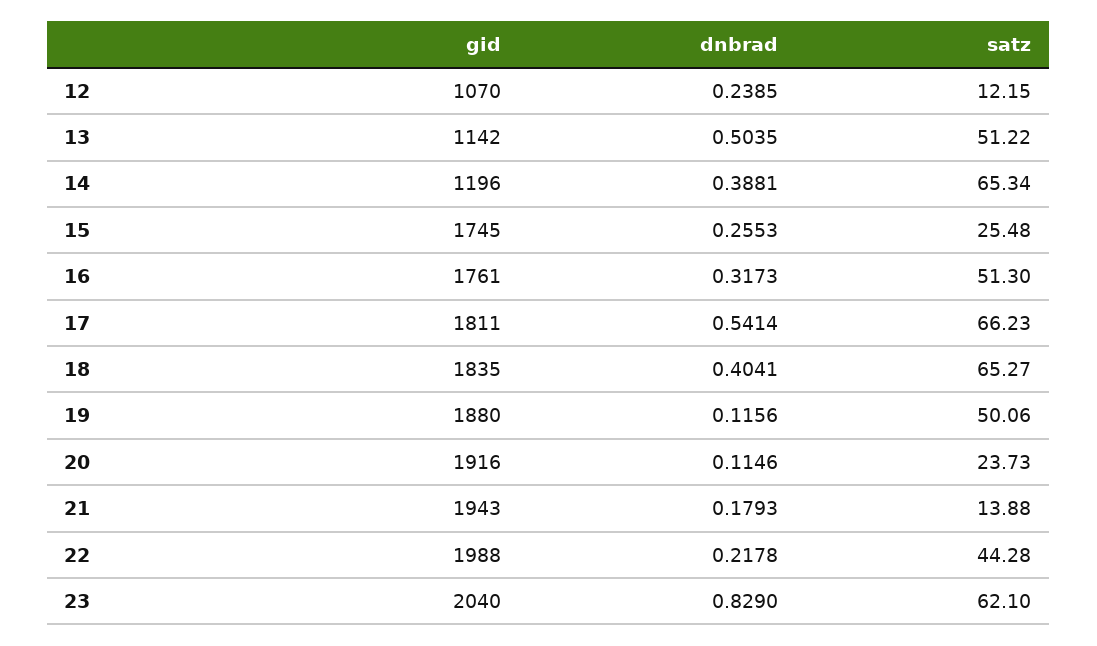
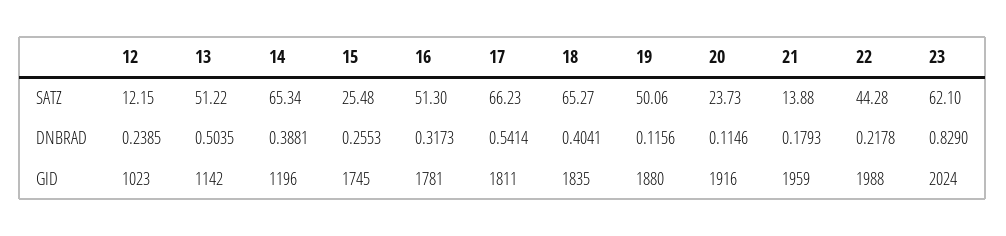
  {
    "gid": {
-     "12": 1070,
+     "12": 1023,
      "13": 1142,
      "14": 1196,
      "15": 1745,
-     "16": 1761,
+     "16": 1781,
      "17": 1811,
      "18": 1835,
      "19": 1880,
      "20": 1916,
-     "21": 1943,
+     "21": 1959,
      "22": 1988,
-     "23": 2040
+     "23": 2024
    },
    "dnbrad": {
      "12": 0.2385,
      "13": 0.5035,
      "14": 0.3881,
      "15": 0.2553,
      "16": 0.3173,
      "17": 0.5414,
      "18": 0.4041,
      "19": 0.1156,
      "20": 0.1146,
      "21": 0.1793,
      "22": 0.2178,
      "23": 0.829
    },
    "satz": {
      "12": 12.15,
      "13": 51.22,
      "14": 65.34,
      "15": 25.48,
      "16": 51.3,
      "17": 66.23,
      "18": 65.27,
      "19": 50.06,
      "20": 23.73,
      "21": 13.88,
      "22": 44.28,
      "23": 62.1
    }
  }

